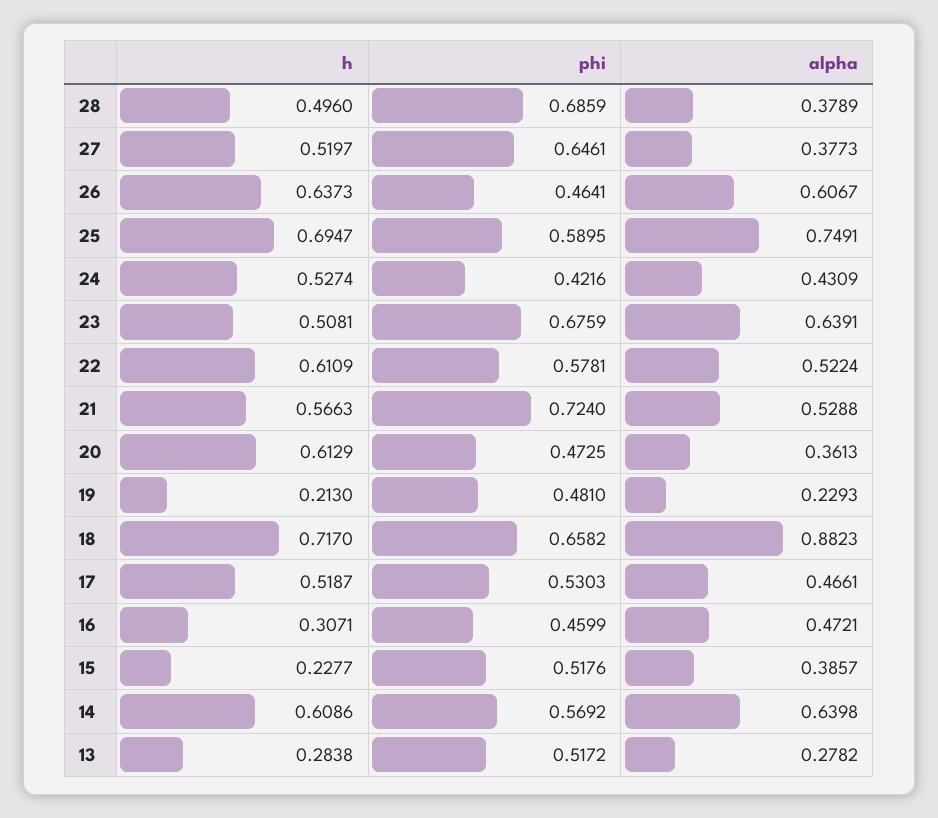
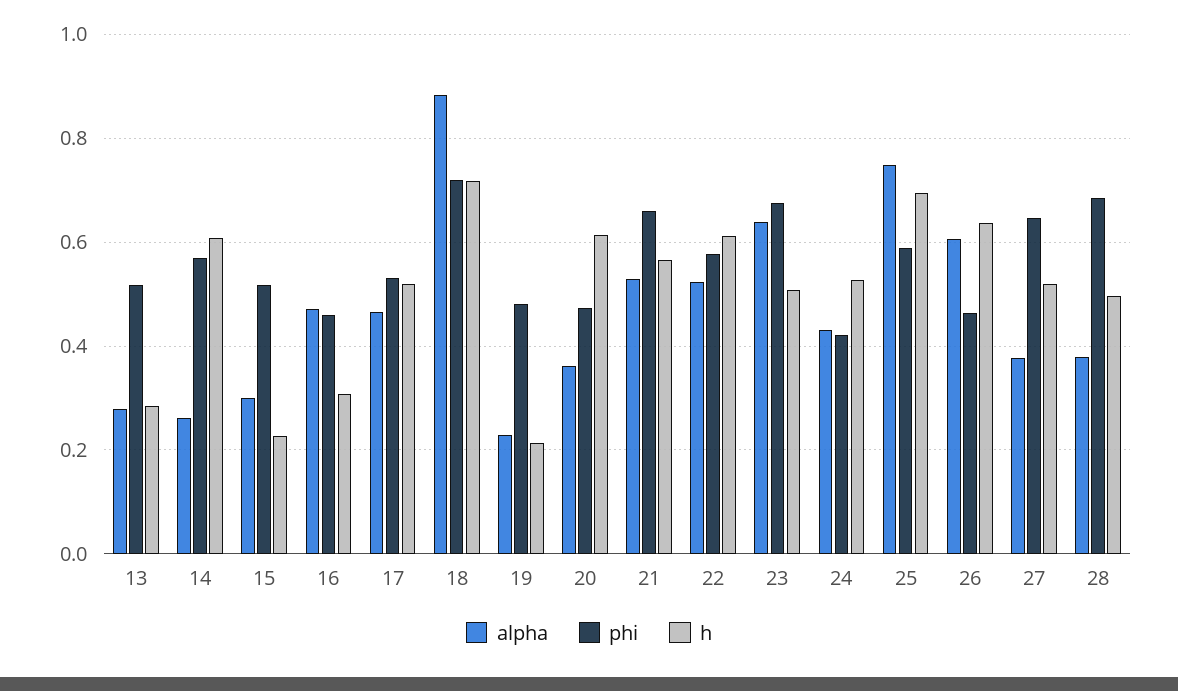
  {
    "h": {
      "28": 0.496,
      "27": 0.5197,
      "26": 0.6373,
      "25": 0.6947,
      "24": 0.5274,
      "23": 0.5081,
      "22": 0.6109,
      "21": 0.5663,
      "20": 0.6129,
      "19": 0.213,
      "18": 0.717,
      "17": 0.5187,
      "16": 0.3071,
      "15": 0.2277,
      "14": 0.6086,
      "13": 0.2838
    },
    "phi": {
      "28": 0.6859,
      "27": 0.6461,
      "26": 0.4641,
      "25": 0.5895,
      "24": 0.4216,
      "23": 0.6759,
      "22": 0.5781,
-     "21": 0.724,
+     "21": 0.66,
      "20": 0.4725,
      "19": 0.481,
-     "18": 0.6582,
+     "18": 0.72,
      "17": 0.5303,
      "16": 0.4599,
      "15": 0.5176,
      "14": 0.5692,
      "13": 0.5172
    },
    "alpha": {
      "28": 0.3789,
      "27": 0.3773,
      "26": 0.6067,
      "25": 0.7491,
      "24": 0.4309,
      "23": 0.6391,
      "22": 0.5224,
      "21": 0.5288,
      "20": 0.3613,
      "19": 0.2293,
      "18": 0.8823,
      "17": 0.4661,
      "16": 0.4721,
-     "15": 0.3857,
+     "15": 0.3,
-     "14": 0.6398,
+     "14": 0.26,
      "13": 0.2782
    }
  }

